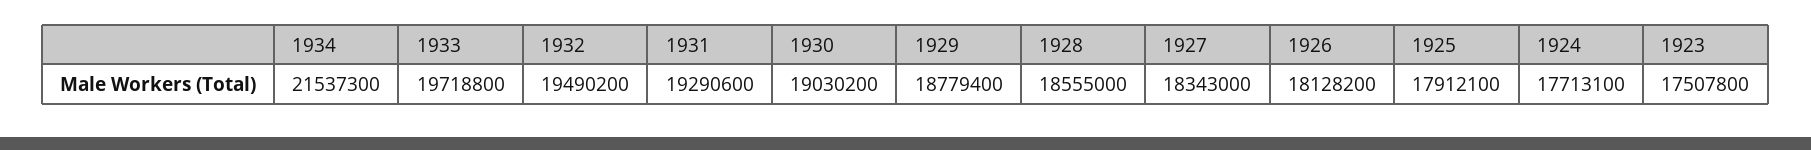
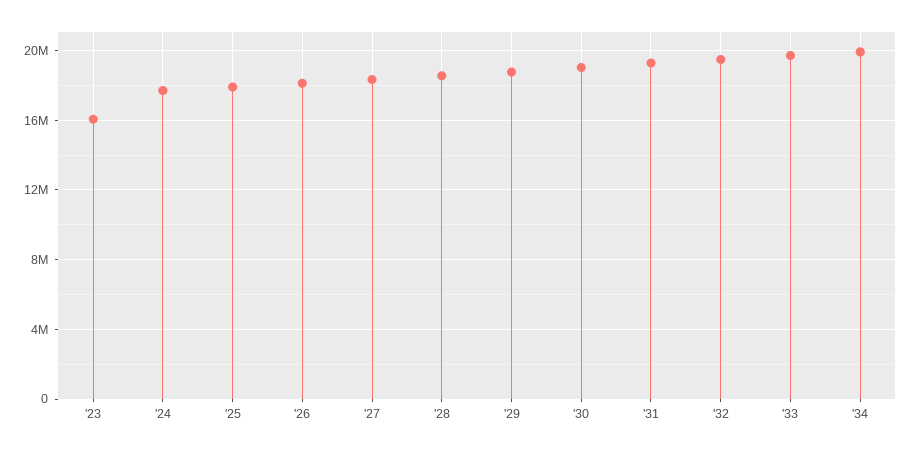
  {
-   "1934": 21537300,
+   "1934": 20000000,
    "1933": 19718800,
    "1932": 19490200,
    "1931": 19290600,
    "1930": 19030200,
    "1929": 18779400,
    "1928": 18555000,
    "1927": 18343000,
    "1926": 18128200,
    "1925": 17912100,
    "1924": 17713100,
-   "1923": 17507800
+   "1923": 16000000
  }

